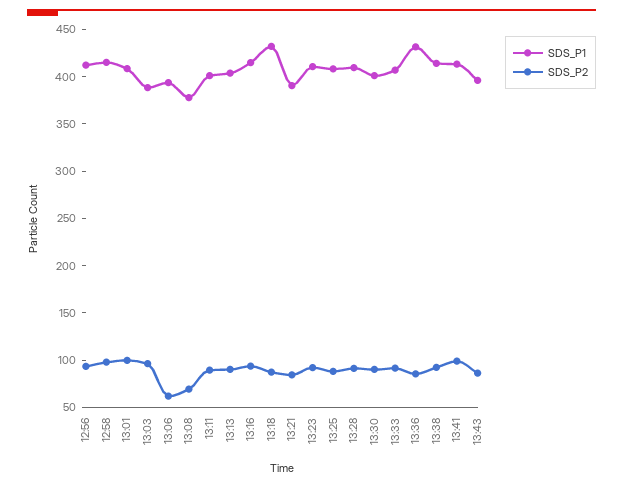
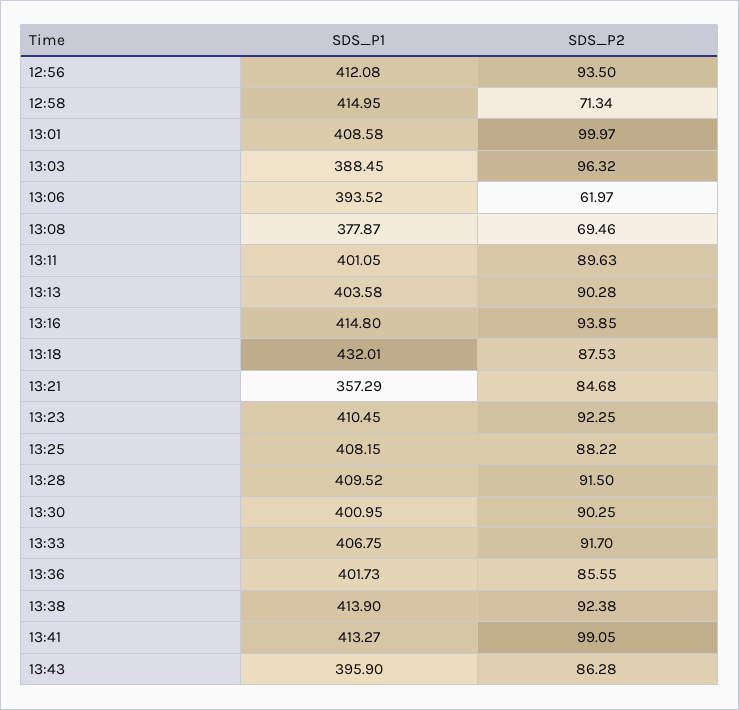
  {
    "SDS_P1": {
      "12:56": 412.08,
      "12:58": 414.95,
      "13:01": 408.58,
      "13:03": 388.45,
      "13:06": 393.52,
      "13:08": 377.87,
      "13:11": 401.05,
      "13:13": 403.58,
      "13:16": 414.8,
      "13:18": 432.01,
-     "13:21": 390,
+     "13:21": 357.29,
      "13:23": 410.45,
      "13:25": 408.15,
      "13:28": 409.52,
      "13:30": 400.95,
      "13:33": 406.75,
-     "13:36": 430,
+     "13:36": 401.73,
      "13:38": 413.9,
      "13:41": 413.27,
      "13:43": 395.9
    },
    "SDS_P2": {
      "12:56": 93.5,
-     "12:58": 100,
+     "12:58": 71.34,
      "13:01": 99.97,
      "13:03": 96.32,
      "13:06": 61.97,
      "13:08": 69.46,
      "13:11": 89.63,
      "13:13": 90.28,
      "13:16": 93.85,
      "13:18": 87.53,
      "13:21": 84.68,
      "13:23": 92.25,
      "13:25": 88.22,
      "13:28": 91.5,
      "13:30": 90.25,
      "13:33": 91.7,
      "13:36": 85.55,
      "13:38": 92.38,
      "13:41": 99.05,
      "13:43": 86.28
    }
  }

